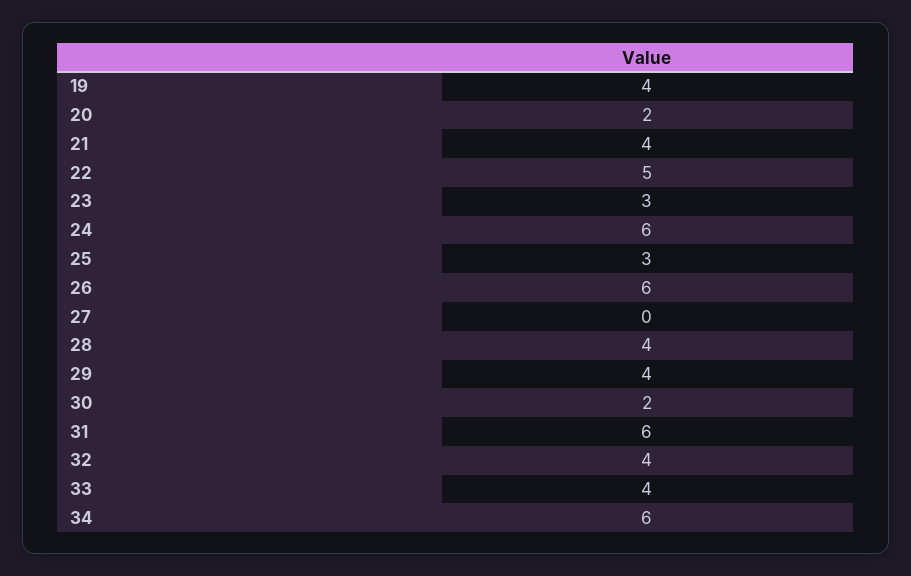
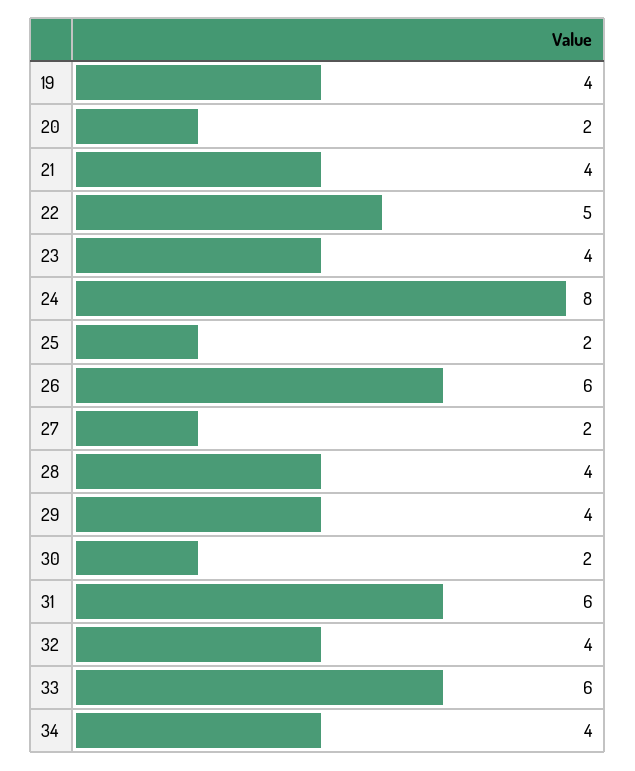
  {
    "19": 4,
    "20": 2,
    "21": 4,
    "22": 5,
-   "23": 3,
+   "23": 4,
-   "24": 6,
+   "24": 8,
-   "25": 3,
+   "25": 2,
    "26": 6,
-   "27": 0,
+   "27": 2,
    "28": 4,
    "29": 4,
    "30": 2,
    "31": 6,
    "32": 4,
-   "33": 4,
+   "33": 6,
-   "34": 6
+   "34": 4
  }

